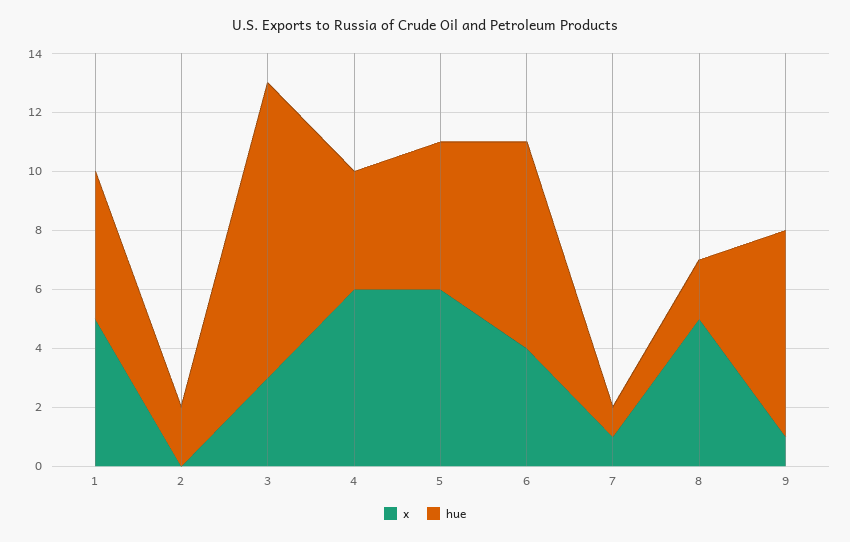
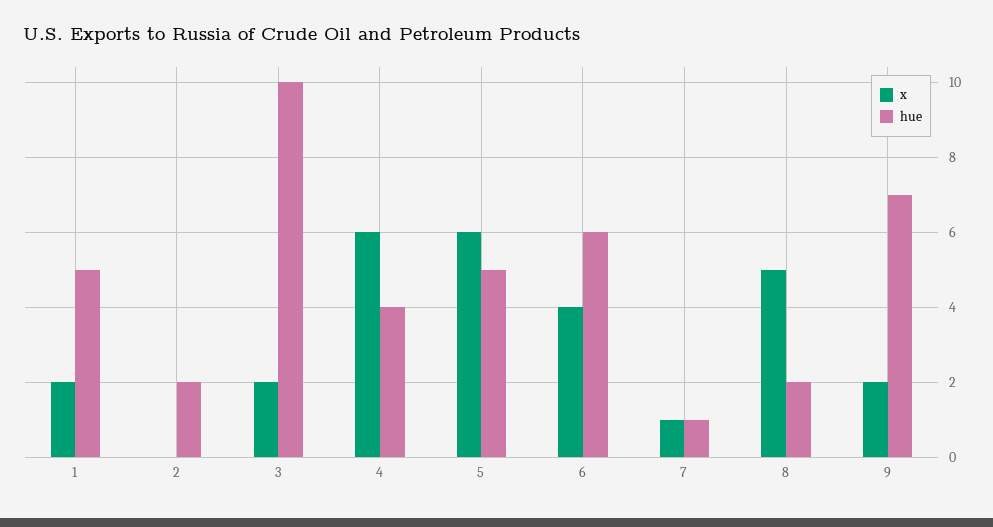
  {
    "x": {
-     "1": 5,
+     "1": 2,
      "2": 0,
-     "3": 3,
+     "3": 2,
      "4": 6,
      "5": 6,
      "6": 4,
      "7": 1,
      "8": 5,
-     "9": 1
+     "9": 2
    },
    "hue": {
      "1": 5,
      "2": 2,
      "3": 10,
      "4": 4,
      "5": 5,
-     "6": 7,
+     "6": 6,
      "7": 1,
      "8": 2,
      "9": 7
    }
  }

